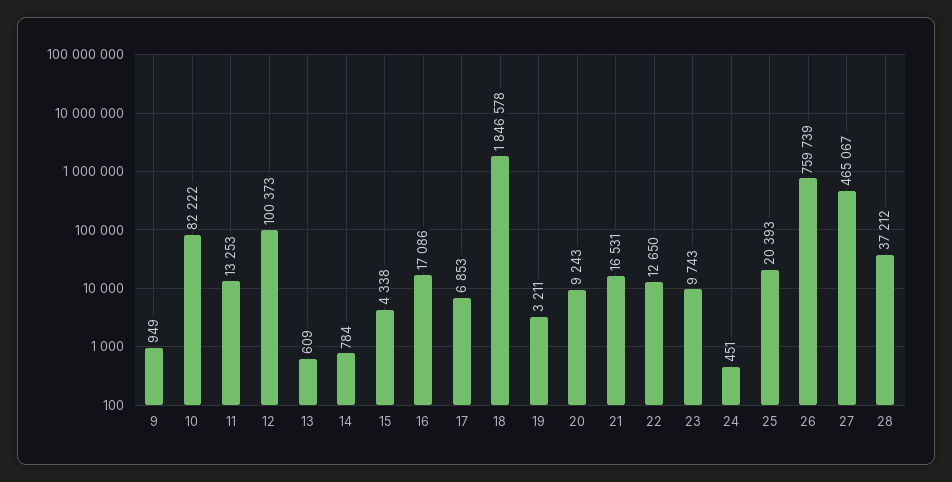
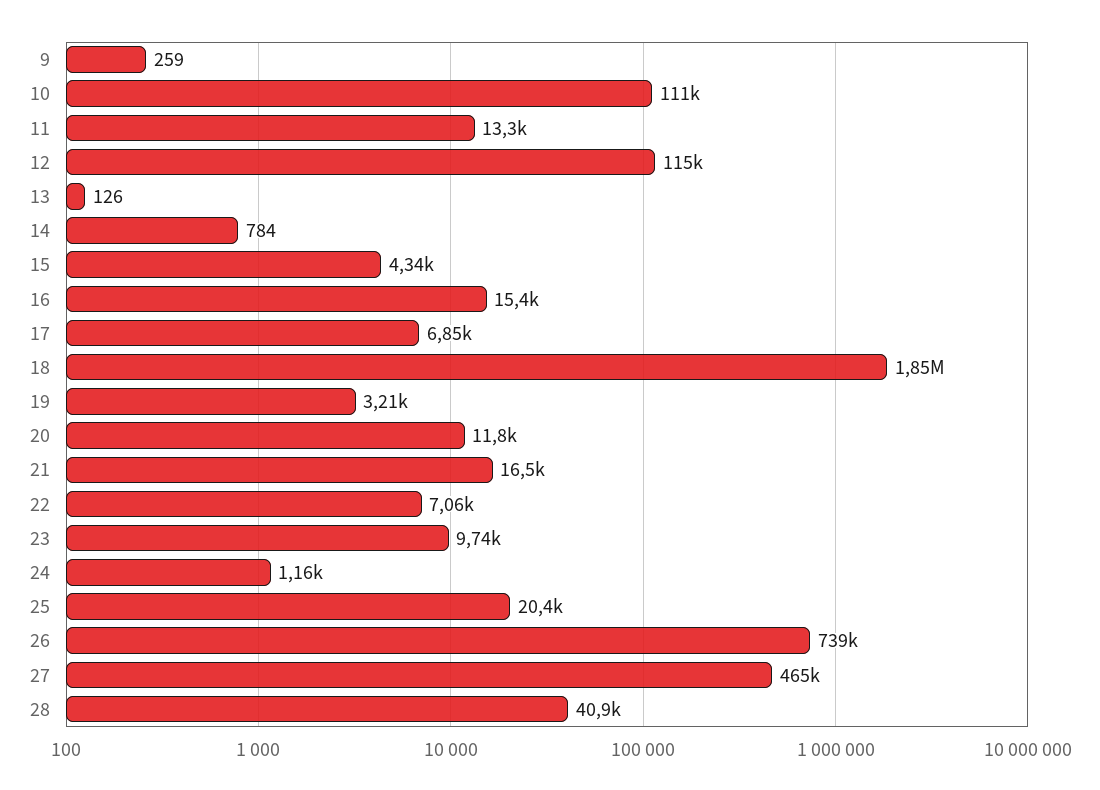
  {
-   "9": 949,
+   "9": 259,
-   "10": 82222,
+   "10": 111000,
    "11": 13253,
-   "12": 100373,
+   "12": 115000,
-   "13": 609,
+   "13": 126,
    "14": 784,
    "15": 4338,
-   "16": 17086,
+   "16": 15400,
    "17": 6853,
    "18": 1846578,
    "19": 3211,
-   "20": 9243,
+   "20": 11800,
    "21": 16531,
-   "22": 12650,
+   "22": 7060,
    "23": 9743,
-   "24": 451,
+   "24": 1160,
    "25": 20393,
-   "26": 759739,
+   "26": 739000,
    "27": 465067,
-   "28": 37212
+   "28": 40900
  }

